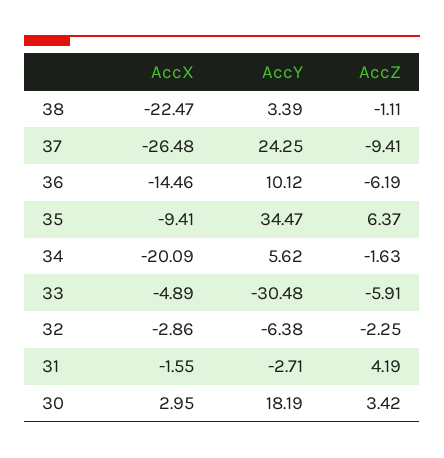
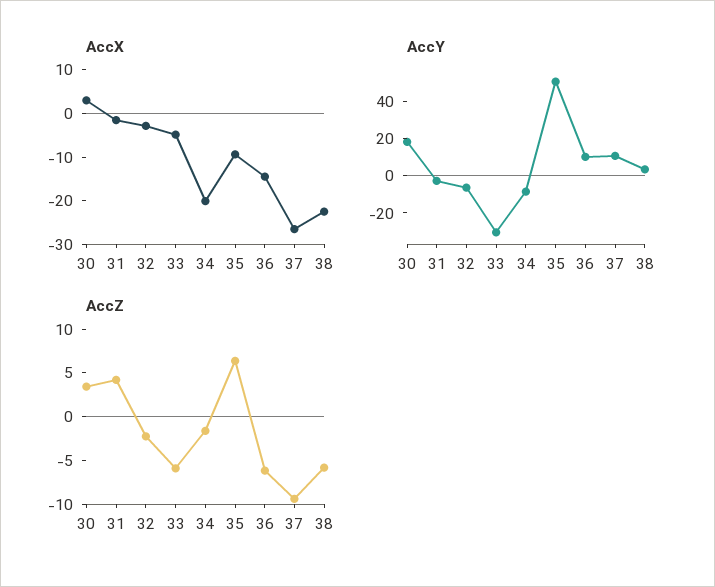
  {
    "AccX": {
      "38": -22.47,
      "37": -26.48,
      "36": -14.46,
      "35": -9.41,
      "34": -20.09,
      "33": -4.89,
      "32": -2.86,
      "31": -1.55,
      "30": 2.95
    },
    "AccY": {
      "38": 3.39,
-     "37": 24.25,
+     "37": 10,
      "36": 10.12,
-     "35": 34.47,
+     "35": 50,
-     "34": 5.62,
+     "34": -10,
      "33": -30.48,
      "32": -6.38,
      "31": -2.71,
      "30": 18.19
    },
    "AccZ": {
-     "38": -1.11,
+     "38": -6,
      "37": -9.41,
      "36": -6.19,
      "35": 6.37,
      "34": -1.63,
      "33": -5.91,
      "32": -2.25,
      "31": 4.19,
      "30": 3.42
    }
  }

